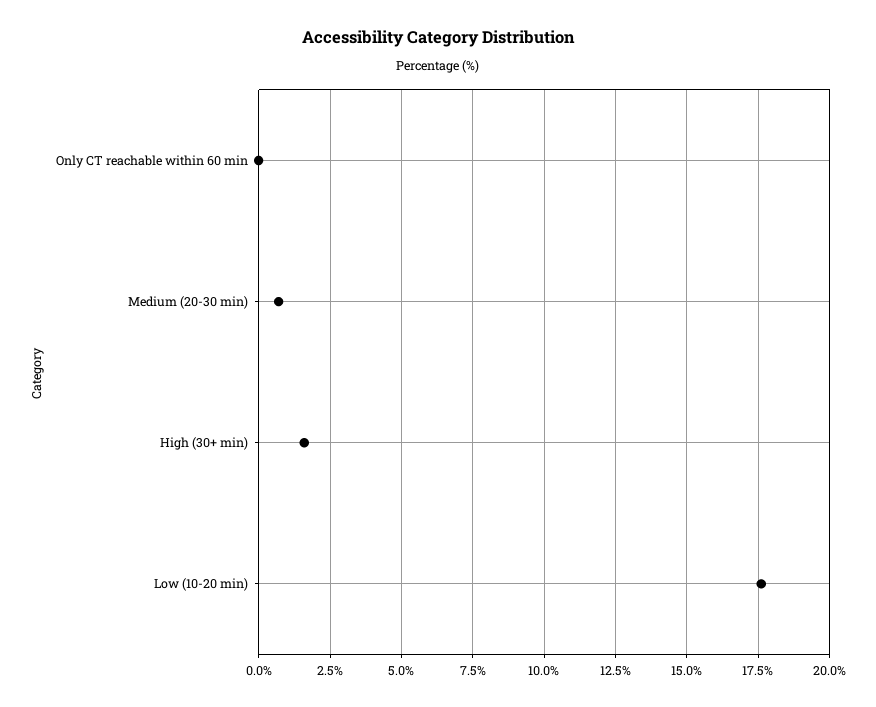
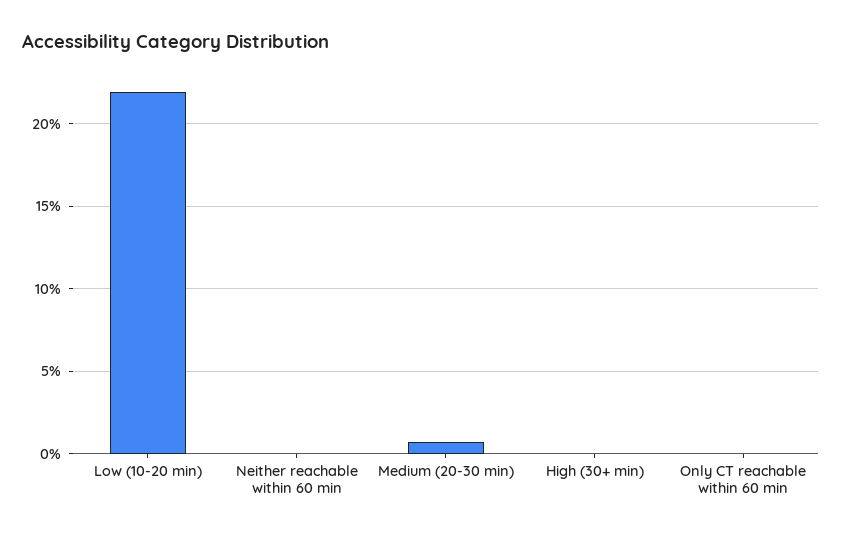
  {
    "Only CT reachable within 60 min": 0,
    "Medium (20-30 min)": 0.5,
-   "High (30+ min)": 1.5,
+   "High (30+ min)": 0,
-   "Low (10-20 min)": 17.5
+   "Low (10-20 min)": 22,
+   "Neither reachable within 60 min": 0
  }

